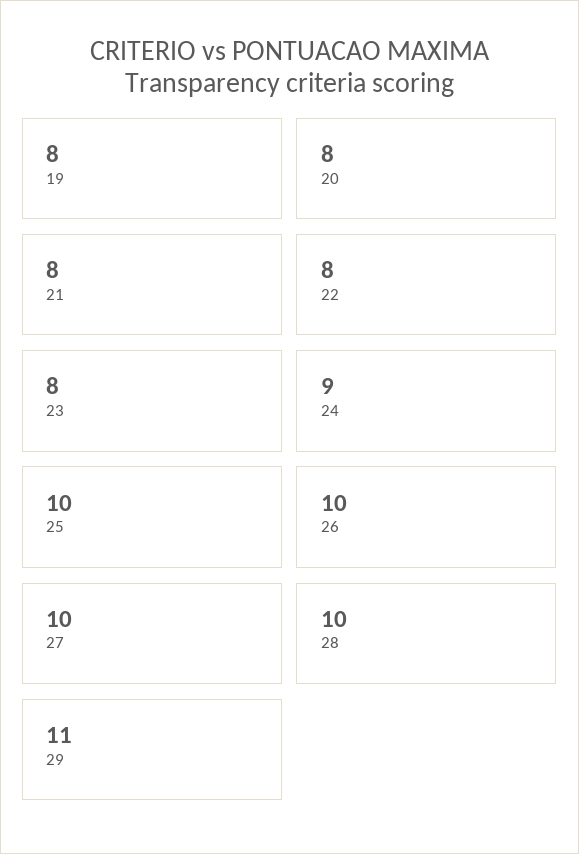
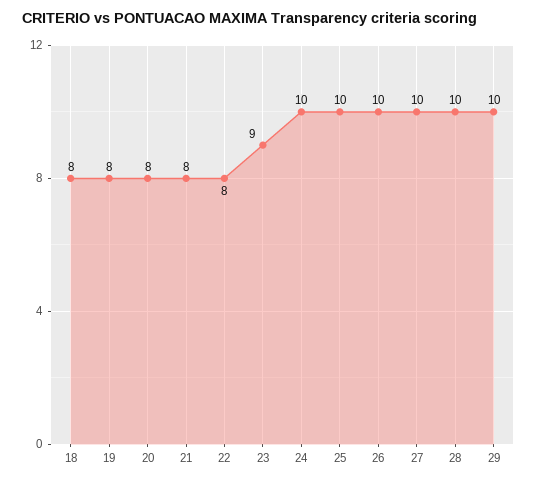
  {
    "19": 8,
    "20": 8,
    "21": 8,
    "22": 8,
-   "23": 8,
+   "23": 9,
-   "24": 9,
+   "24": 10,
    "25": 10,
    "26": 10,
    "27": 10,
    "28": 10,
-   "29": 11
+   "29": 10,
+   "18": 8
  }

